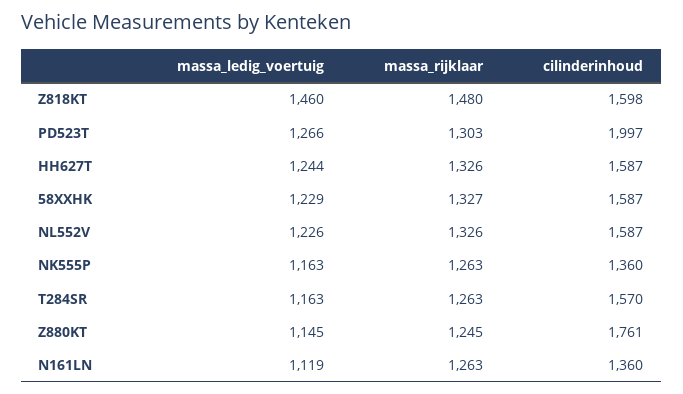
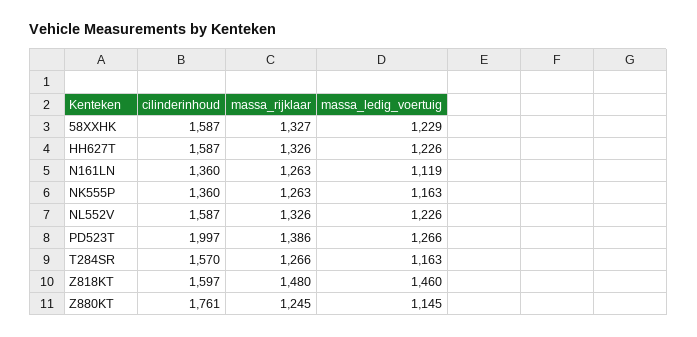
  {
    "massa_ledig_voertuig": {
      "Z818KT": 1460,
      "PD523T": 1266,
-     "HH627T": 1244,
+     "HH627T": 1226,
      "58XXHK": 1229,
      "NL552V": 1226,
      "NK555P": 1163,
      "T284SR": 1163,
      "Z880KT": 1145,
      "N161LN": 1119
    },
    "massa_rijklaar": {
      "Z818KT": 1480,
-     "PD523T": 1303,
+     "PD523T": 1386,
      "HH627T": 1326,
      "58XXHK": 1327,
      "NL552V": 1326,
      "NK555P": 1263,
-     "T284SR": 1263,
+     "T284SR": 1266,
      "Z880KT": 1245,
      "N161LN": 1263
    },
    "cilinderinhoud": {
-     "Z818KT": 1598,
+     "Z818KT": 1597,
      "PD523T": 1997,
      "HH627T": 1587,
      "58XXHK": 1587,
      "NL552V": 1587,
      "NK555P": 1360,
      "T284SR": 1570,
      "Z880KT": 1761,
      "N161LN": 1360
    }
  }

